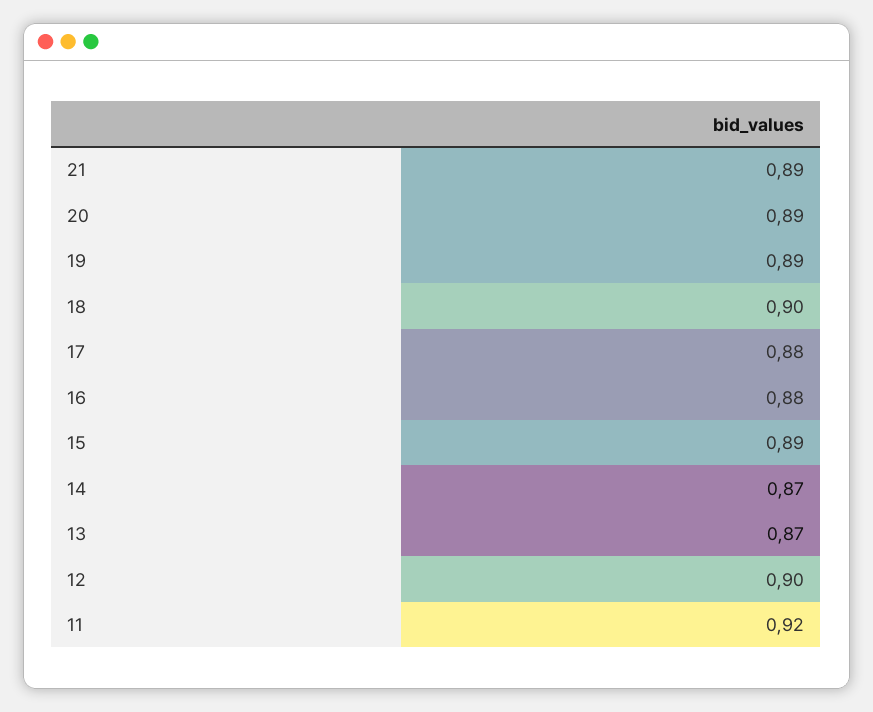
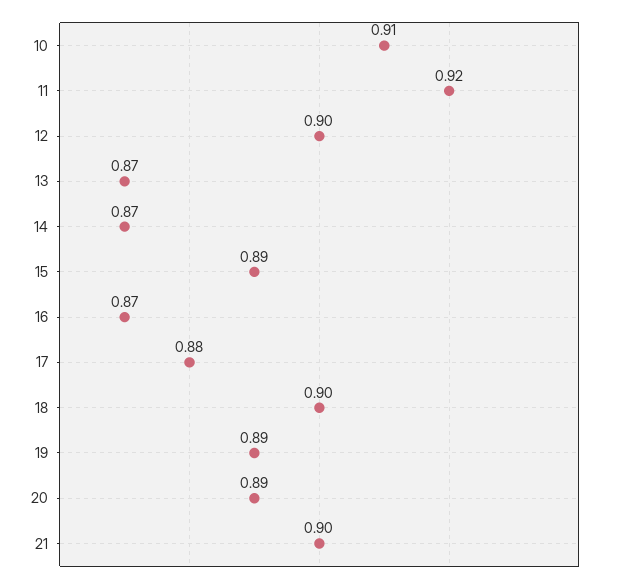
  {
-   "21": 0.89,
+   "21": 0.9,
    "20": 0.89,
    "19": 0.89,
    "18": 0.9,
    "17": 0.88,
-   "16": 0.88,
+   "16": 0.87,
    "15": 0.89,
    "14": 0.87,
    "13": 0.87,
    "12": 0.9,
-   "11": 0.92
+   "11": 0.92,
+   "10": 0.91
  }

